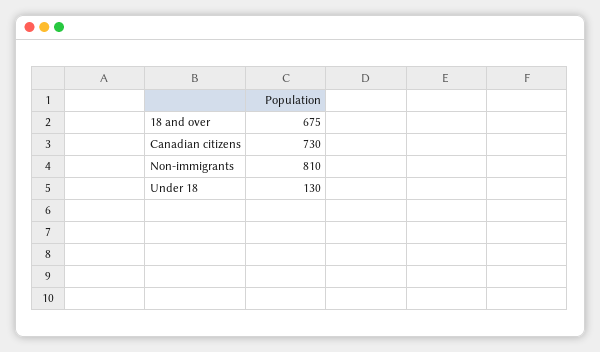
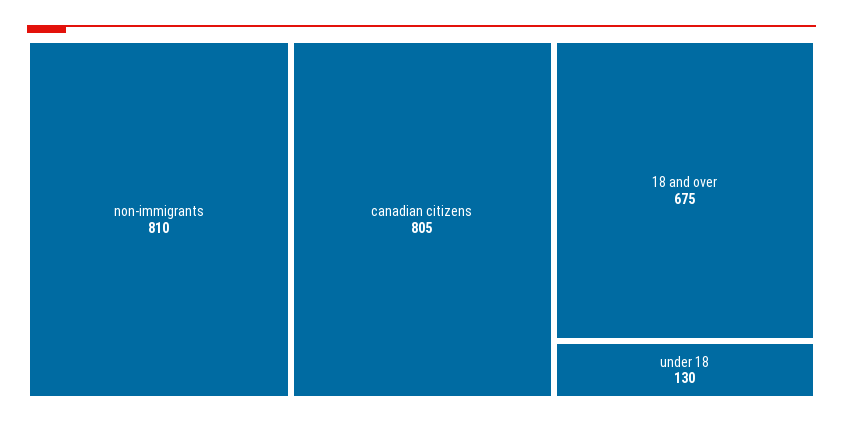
  {
    "18 and over": 675,
-   "Canadian citizens": 730,
+   "Canadian citizens": 805,
    "Non-immigrants": 810,
    "Under 18": 130
  }

